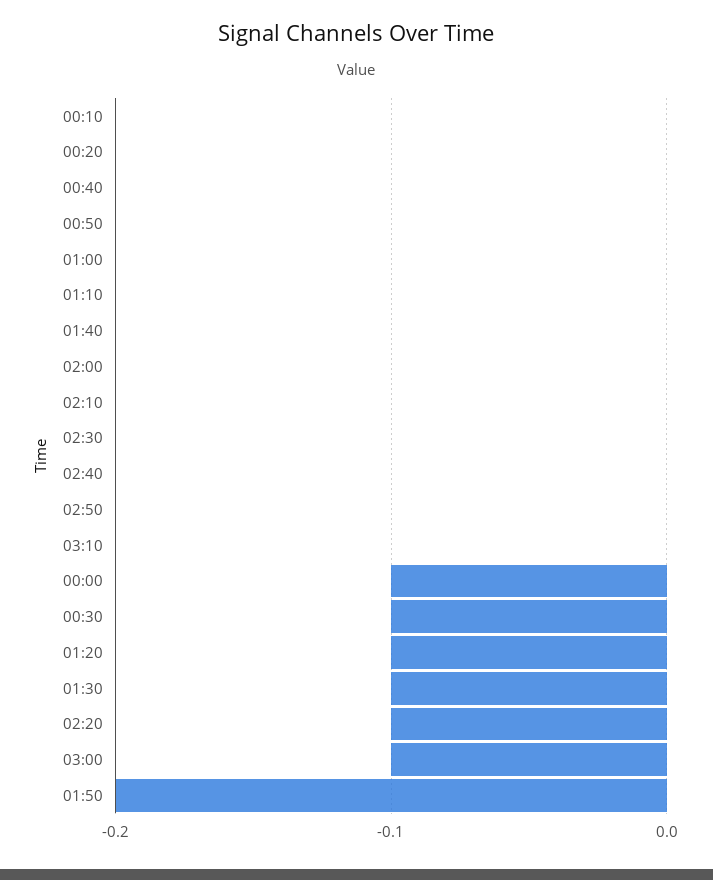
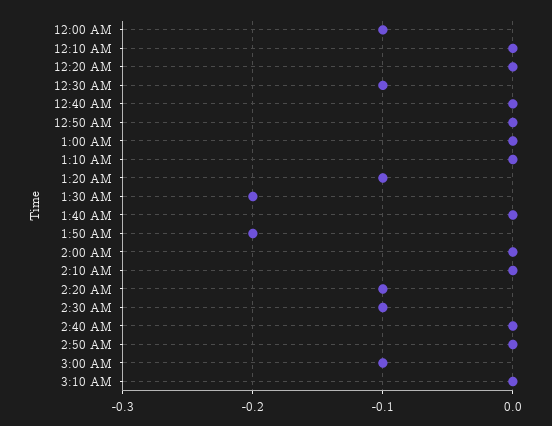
  {
    "00:10": 0,
    "00:20": 0,
    "00:40": 0,
    "00:50": 0,
    "01:00": 0,
    "01:10": 0,
    "01:40": 0,
    "02:00": 0,
    "02:10": 0,
-   "02:30": 0,
+   "02:30": -0.1,
    "02:40": 0,
    "02:50": 0,
    "03:10": 0,
    "00:00": -0.1,
    "00:30": -0.1,
    "01:20": -0.1,
-   "01:30": -0.1,
+   "01:30": -0.2,
    "02:20": -0.1,
    "03:00": -0.1,
    "01:50": -0.2
  }

